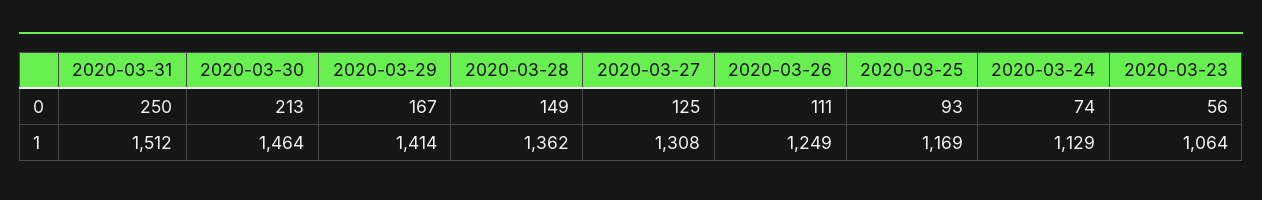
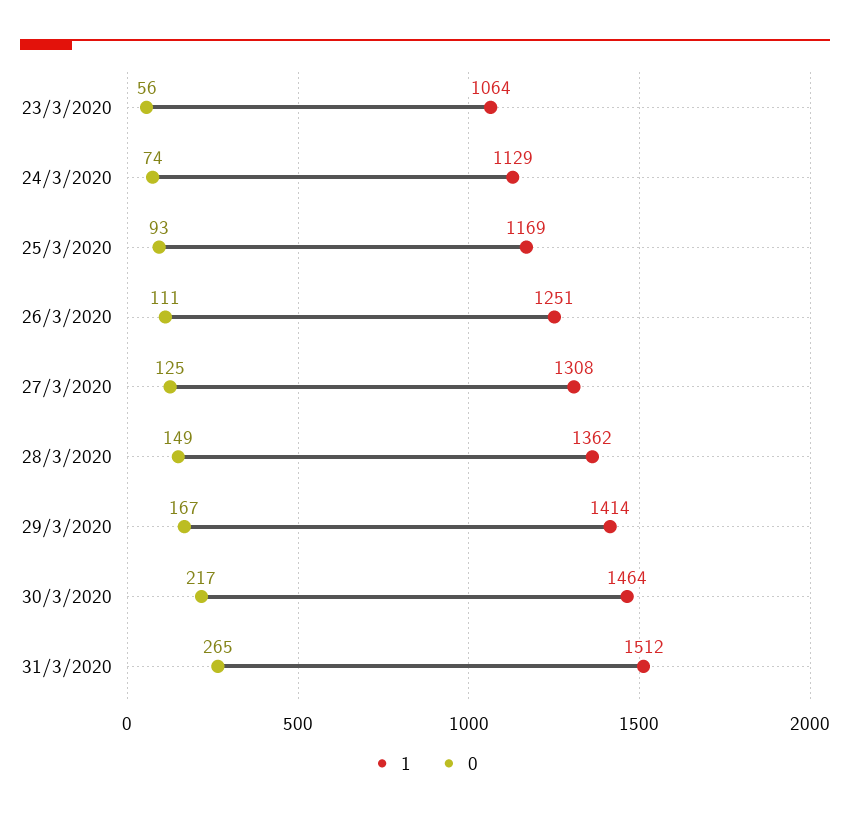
  {
    "0": {
-     "2020-03-31": 250,
+     "2020-03-31": 265,
-     "2020-03-30": 213,
+     "2020-03-30": 217,
      "2020-03-29": 167,
      "2020-03-28": 149,
      "2020-03-27": 125,
      "2020-03-26": 111,
      "2020-03-25": 93,
      "2020-03-24": 74,
      "2020-03-23": 56
    },
    "1": {
      "2020-03-31": 1512,
      "2020-03-30": 1464,
      "2020-03-29": 1414,
      "2020-03-28": 1362,
      "2020-03-27": 1308,
-     "2020-03-26": 1249,
+     "2020-03-26": 1251,
      "2020-03-25": 1169,
      "2020-03-24": 1129,
      "2020-03-23": 1064
    }
  }

